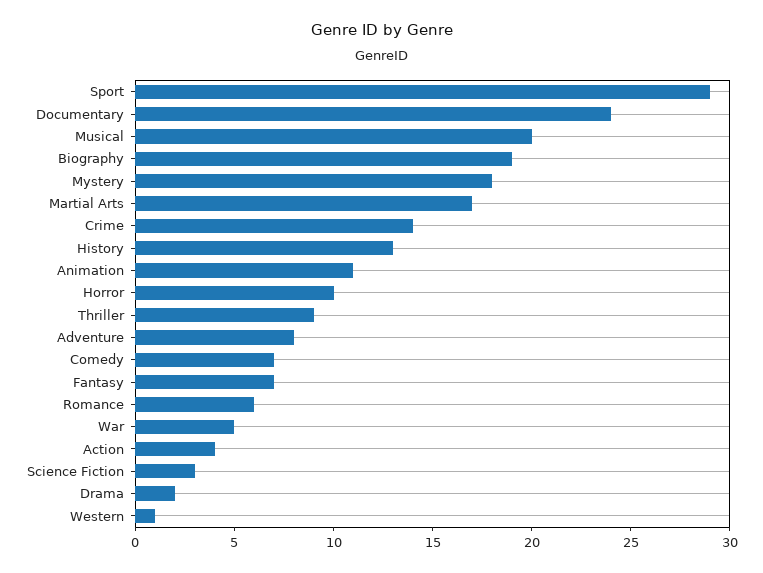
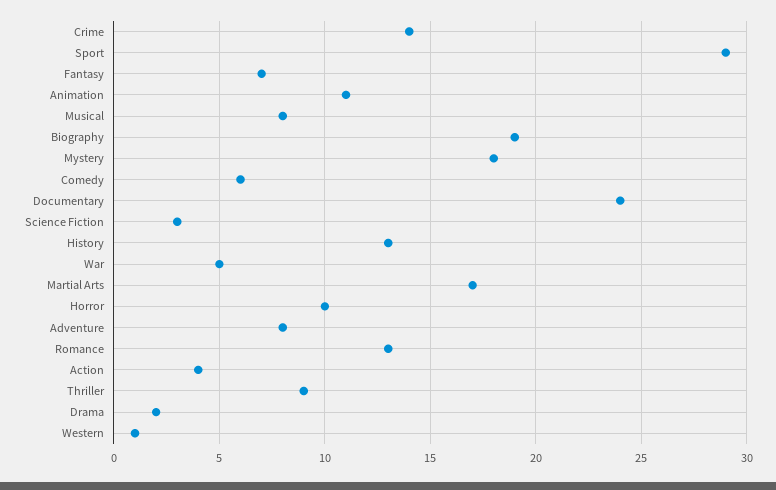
  {
    "Sport": 29,
    "Documentary": 24,
-   "Musical": 20,
+   "Musical": 8,
    "Biography": 19,
    "Mystery": 18,
    "Martial Arts": 17,
    "Crime": 14,
    "History": 13,
    "Animation": 11,
    "Horror": 10,
    "Thriller": 9,
    "Adventure": 8,
-   "Comedy": 7,
+   "Comedy": 6,
    "Fantasy": 7,
-   "Romance": 6,
+   "Romance": 13,
    "War": 5,
    "Action": 4,
    "Science Fiction": 3,
    "Drama": 2,
    "Western": 1
  }

